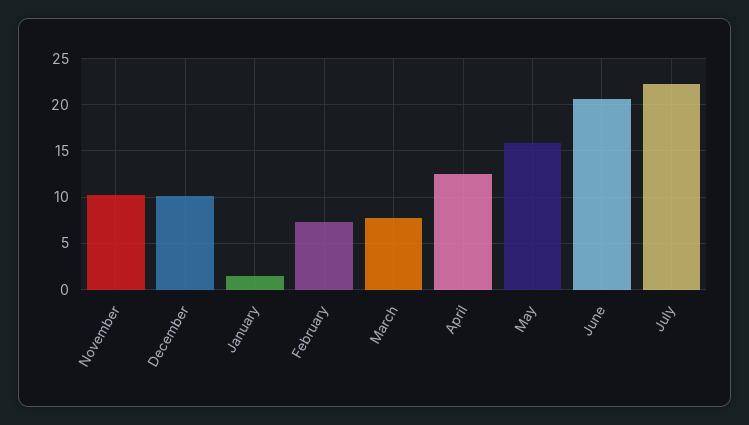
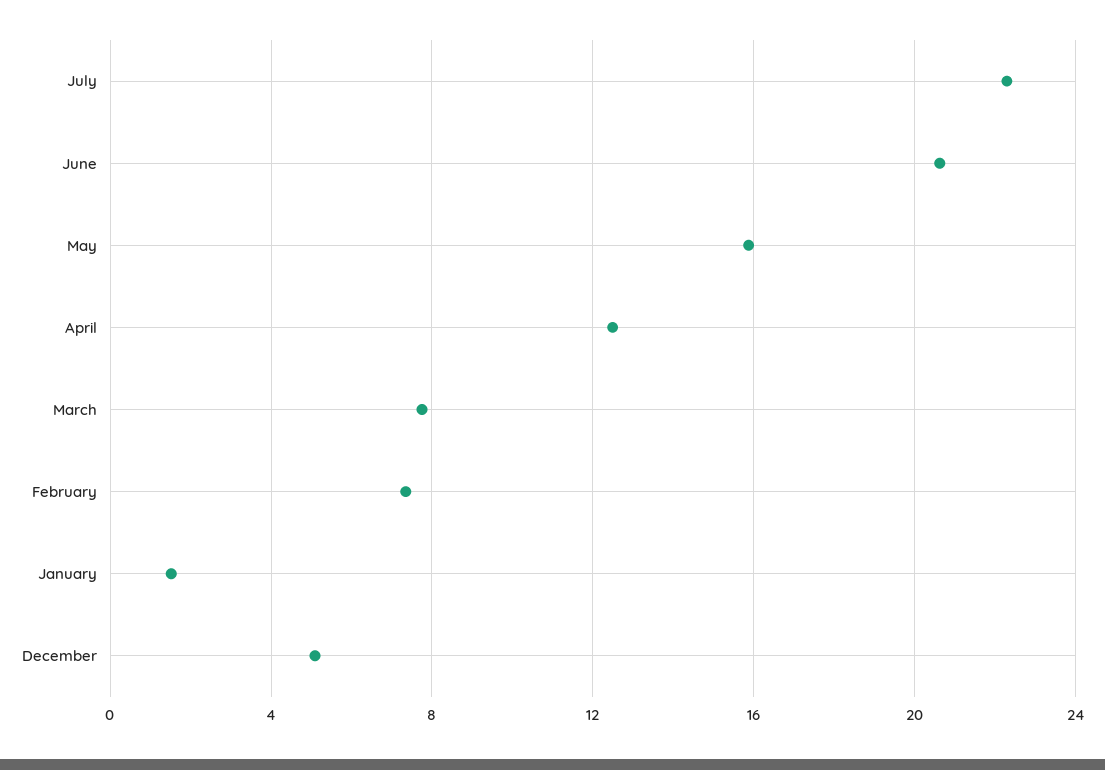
  {
-   "November": 10,
-   "December": 10,
+   "December": 5,
    "January": 1.5,
    "February": 7.5,
    "March": 8,
    "April": 12.5,
    "May": 16,
    "June": 20.5,
    "July": 22.5
  }

